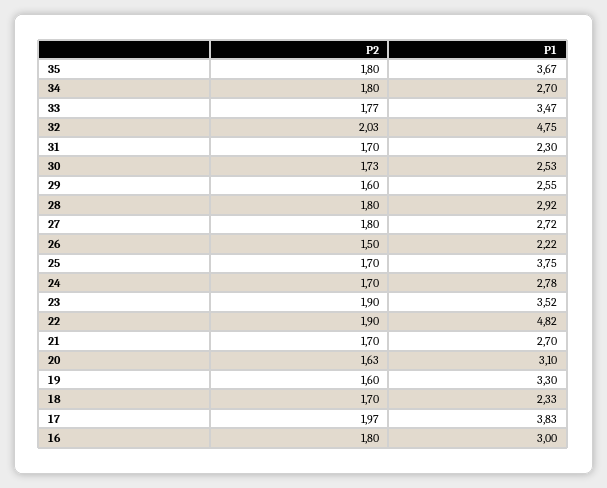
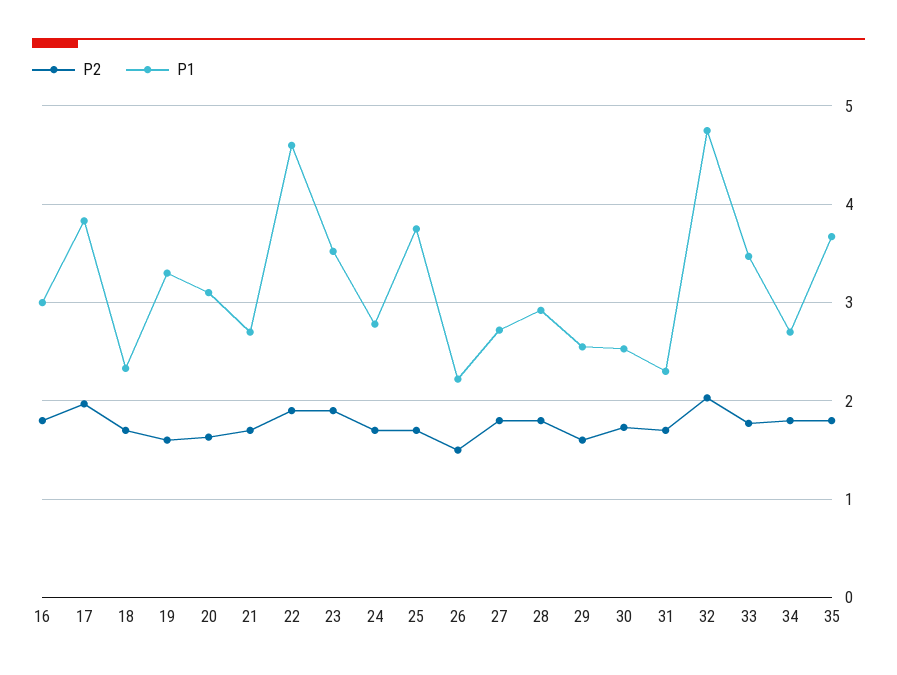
  {
    "P2": {
      "35": 1.8,
      "34": 1.8,
      "33": 1.77,
      "32": 2.03,
      "31": 1.7,
      "30": 1.73,
      "29": 1.6,
      "28": 1.8,
      "27": 1.8,
      "26": 1.5,
      "25": 1.7,
      "24": 1.7,
      "23": 1.9,
      "22": 1.9,
      "21": 1.7,
      "20": 1.63,
      "19": 1.6,
      "18": 1.7,
      "17": 1.97,
      "16": 1.8
    },
    "P1": {
      "35": 3.67,
      "34": 2.7,
      "33": 3.47,
      "32": 4.75,
      "31": 2.3,
      "30": 2.53,
      "29": 2.55,
      "28": 2.92,
      "27": 2.72,
      "26": 2.22,
      "25": 3.75,
      "24": 2.78,
      "23": 3.52,
-     "22": 4.82,
+     "22": 4.6,
      "21": 2.7,
      "20": 3.1,
      "19": 3.3,
      "18": 2.33,
      "17": 3.83,
      "16": 3
    }
  }

